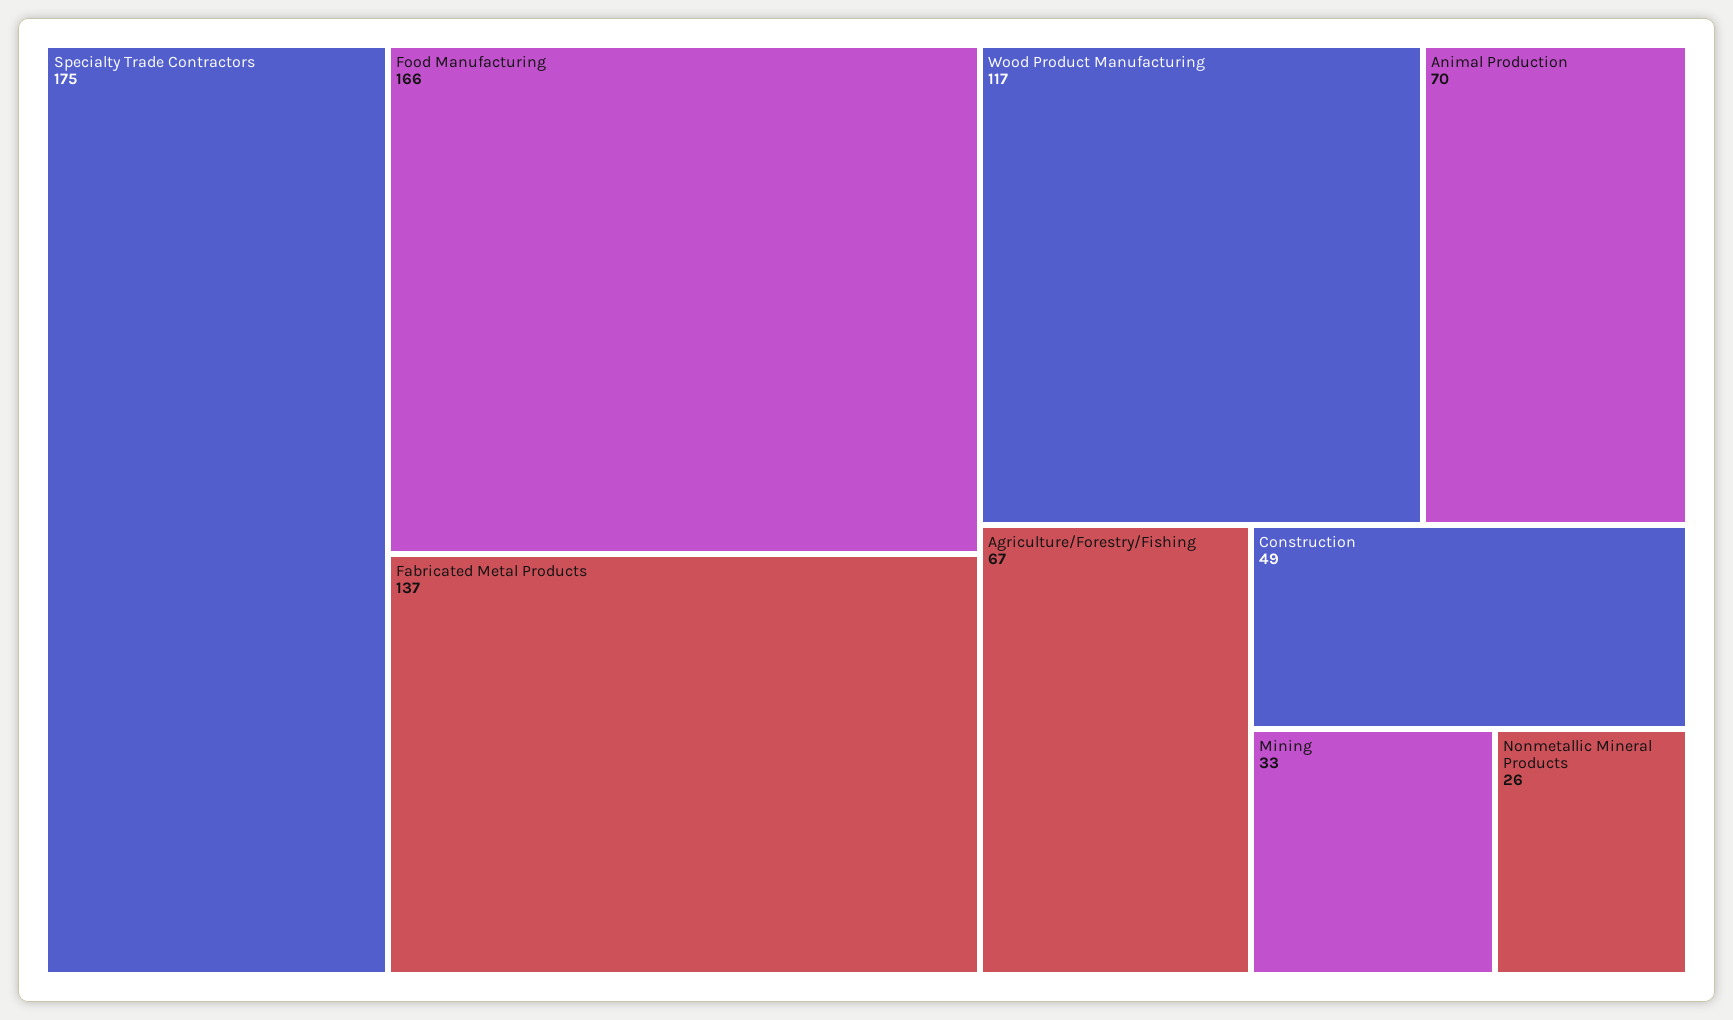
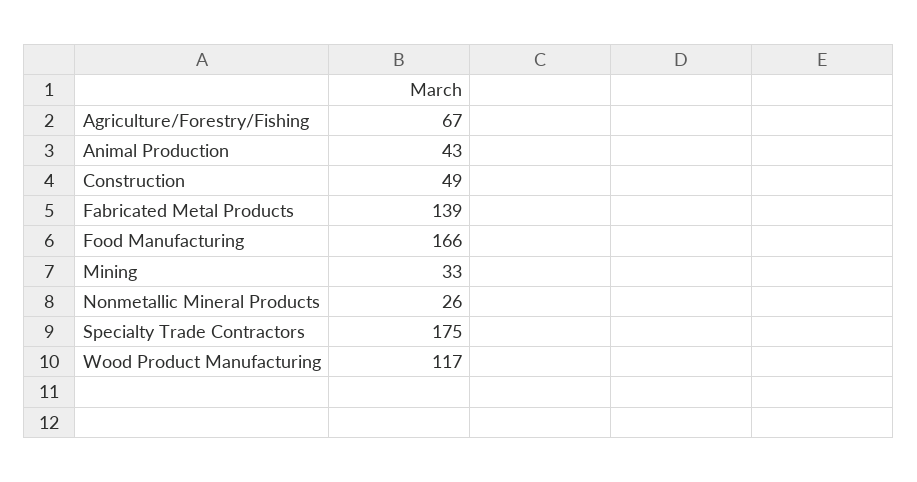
  {
    "Specialty Trade Contractors": 175,
    "Food Manufacturing": 166,
-   "Fabricated Metal Products": 137,
+   "Fabricated Metal Products": 139,
    "Wood Product Manufacturing": 117,
-   "Animal Production": 70,
+   "Animal Production": 43,
    "Agriculture/Forestry/Fishing": 67,
    "Construction": 49,
    "Mining": 33,
    "Nonmetallic Mineral Products": 26
  }

